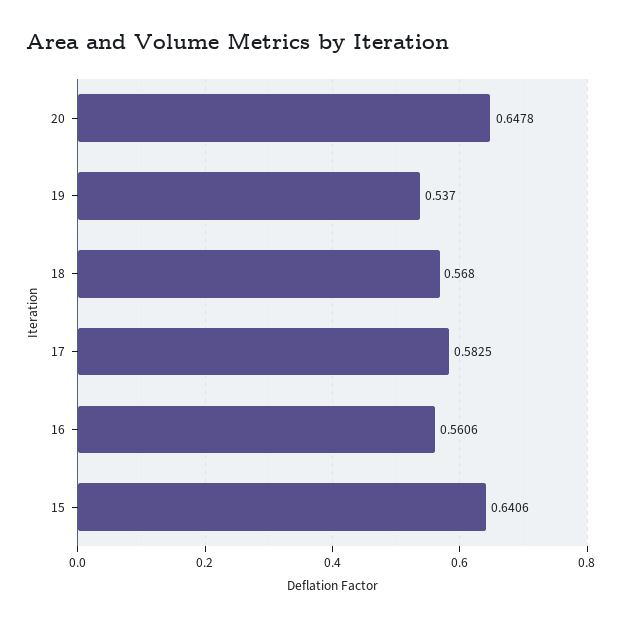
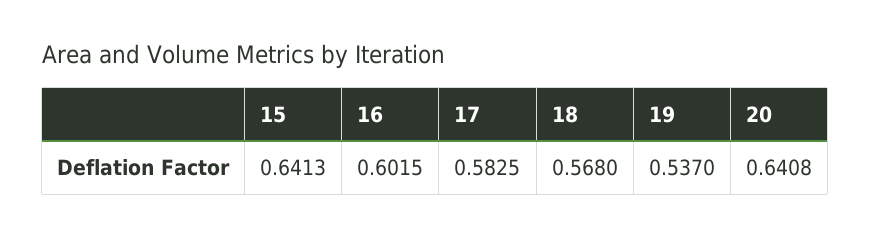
  {
-   "20": 0.6478,
+   "20": 0.6408,
    "19": 0.537,
    "18": 0.568,
    "17": 0.5825,
-   "16": 0.5606,
+   "16": 0.6015,
-   "15": 0.6406
+   "15": 0.6413
  }

